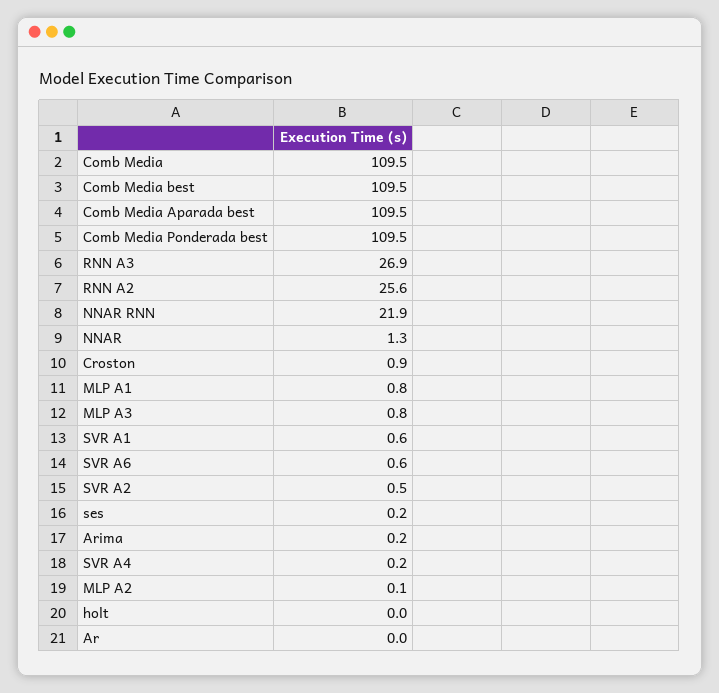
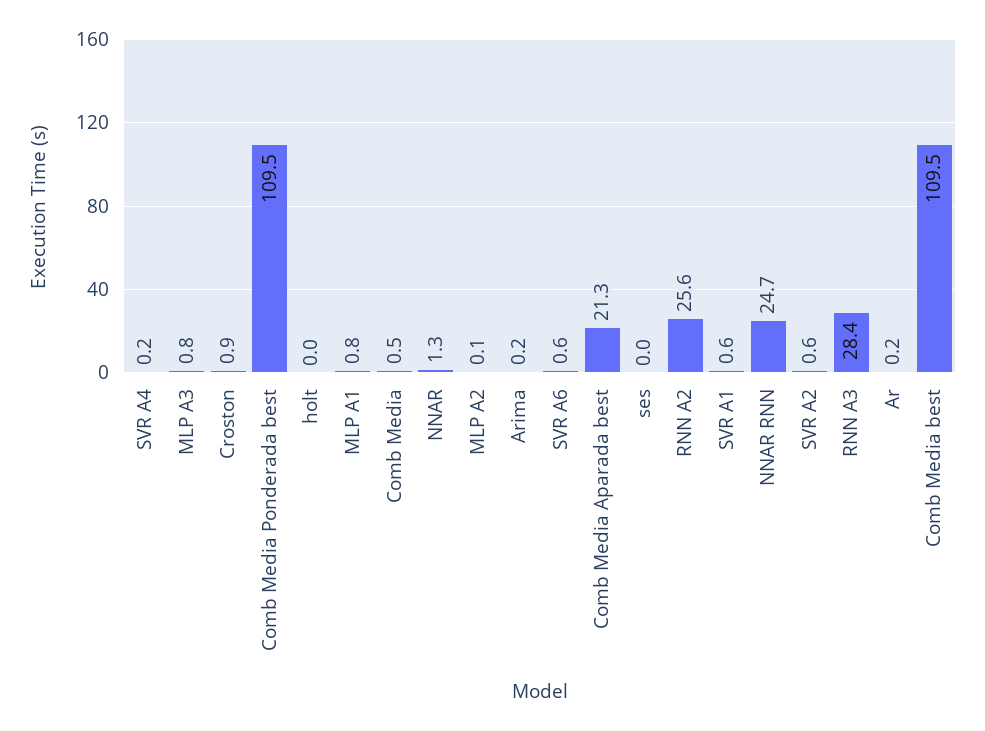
  {
-   "Comb Media": 109.5,
+   "Comb Media": 0.5,
    "Comb Media best": 109.5,
-   "Comb Media Aparada best": 109.5,
+   "Comb Media Aparada best": 21.3,
    "Comb Media Ponderada best": 109.5,
-   "RNN A3": 26.9,
+   "RNN A3": 28.4,
    "RNN A2": 25.6,
-   "NNAR RNN": 21.9,
+   "NNAR RNN": 24.7,
    "NNAR": 1.3,
    "Croston": 0.9,
    "MLP A1": 0.8,
    "MLP A3": 0.8,
    "SVR A1": 0.6,
    "SVR A6": 0.6,
-   "SVR A2": 0.5,
+   "SVR A2": 0.6,
-   "ses": 0.2,
+   "ses": 0,
    "Arima": 0.2,
    "SVR A4": 0.2,
    "MLP A2": 0.1,
    "holt": 0,
-   "Ar": 0
+   "Ar": 0.2
  }

